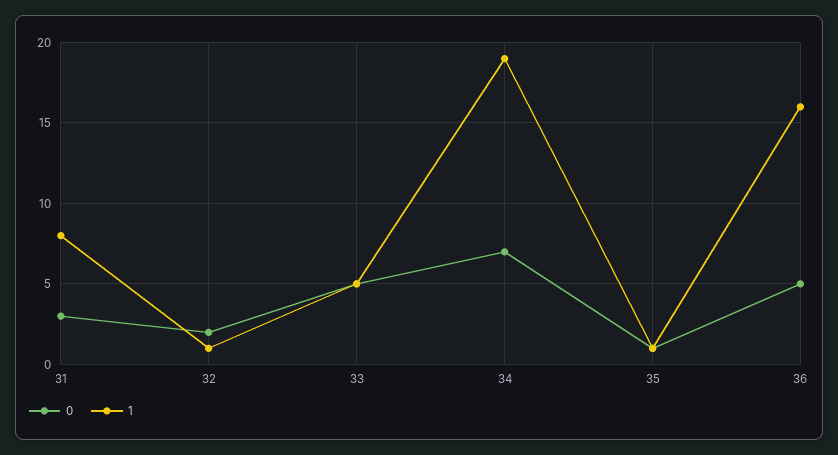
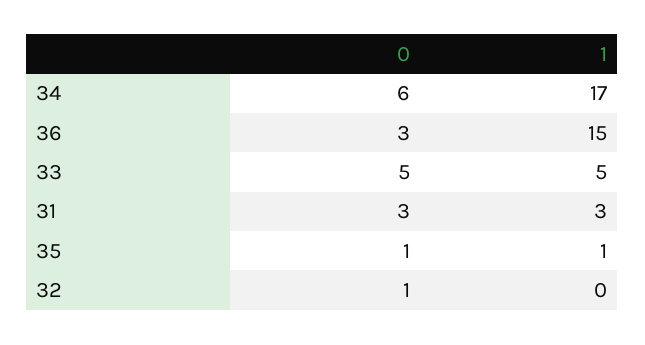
  {
    "0": {
      "31": 3,
-     "32": 2,
+     "32": 1,
      "33": 5,
-     "34": 7,
+     "34": 6,
      "35": 1,
-     "36": 5
+     "36": 3
    },
    "1": {
-     "31": 8,
+     "31": 3,
-     "32": 1,
+     "32": 0,
      "33": 5,
-     "34": 19,
+     "34": 17,
      "35": 1,
-     "36": 16
+     "36": 15
    }
  }

